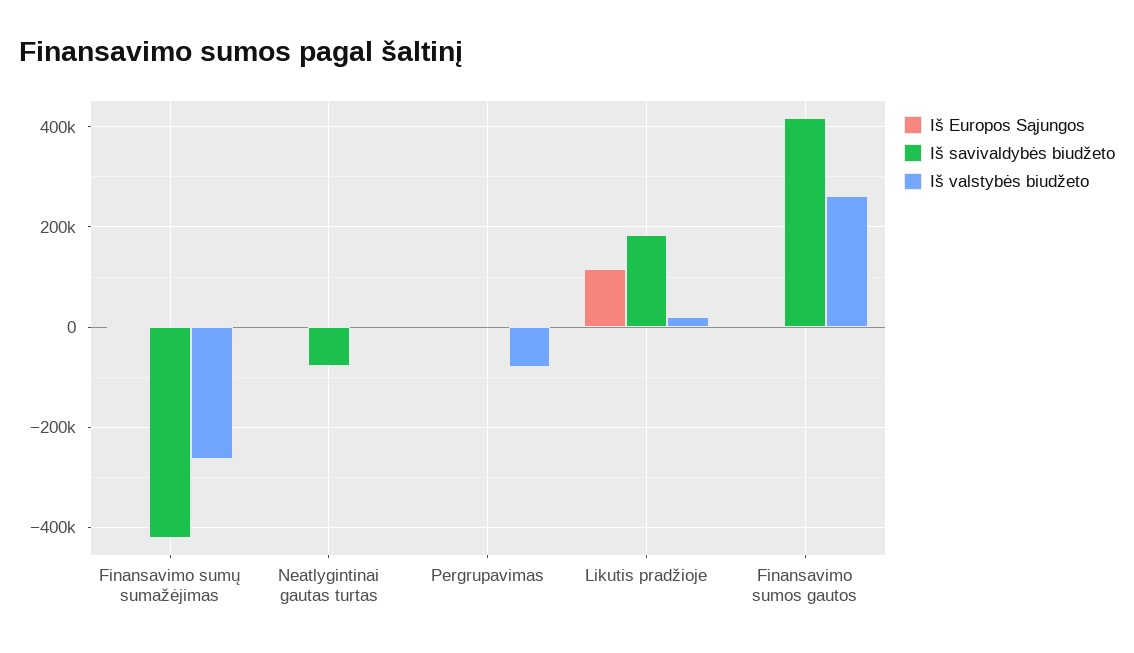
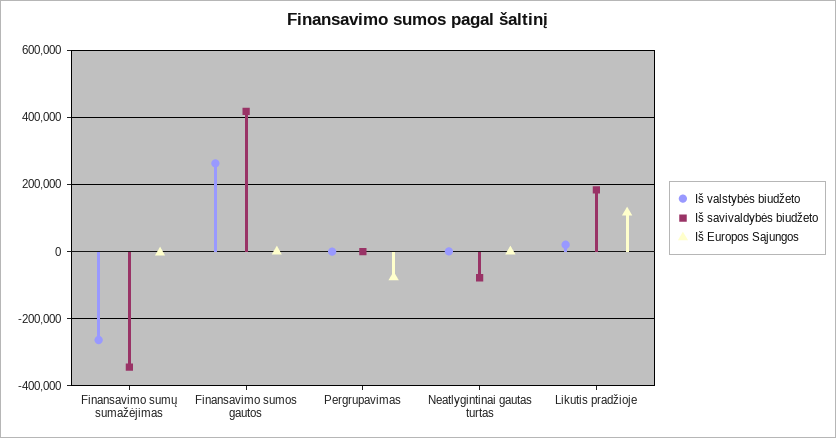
  {
    "Iš Europos Sąjungos": {
      "Finansavimo sumų sumažėjimas": 0,
      "Neatlygintinai gautas turtas": 0,
-     "Pergrupavimas": 0,
+     "Pergrupavimas": -80000,
      "Likutis pradžioje": 120000,
      "Finansavimo sumos gautos": 0
    },
    "Iš savivaldybės biudžeto": {
-     "Finansavimo sumų sumažėjimas": -420000,
+     "Finansavimo sumų sumažėjimas": -340000,
      "Neatlygintinai gautas turtas": -80000,
      "Pergrupavimas": 0,
      "Likutis pradžioje": 180000,
      "Finansavimo sumos gautos": 420000
    },
    "Iš valstybės biudžeto": {
      "Finansavimo sumų sumažėjimas": -260000,
      "Neatlygintinai gautas turtas": 0,
-     "Pergrupavimas": -80000,
+     "Pergrupavimas": 0,
      "Likutis pradžioje": 20000,
      "Finansavimo sumos gautos": 260000
    }
  }

